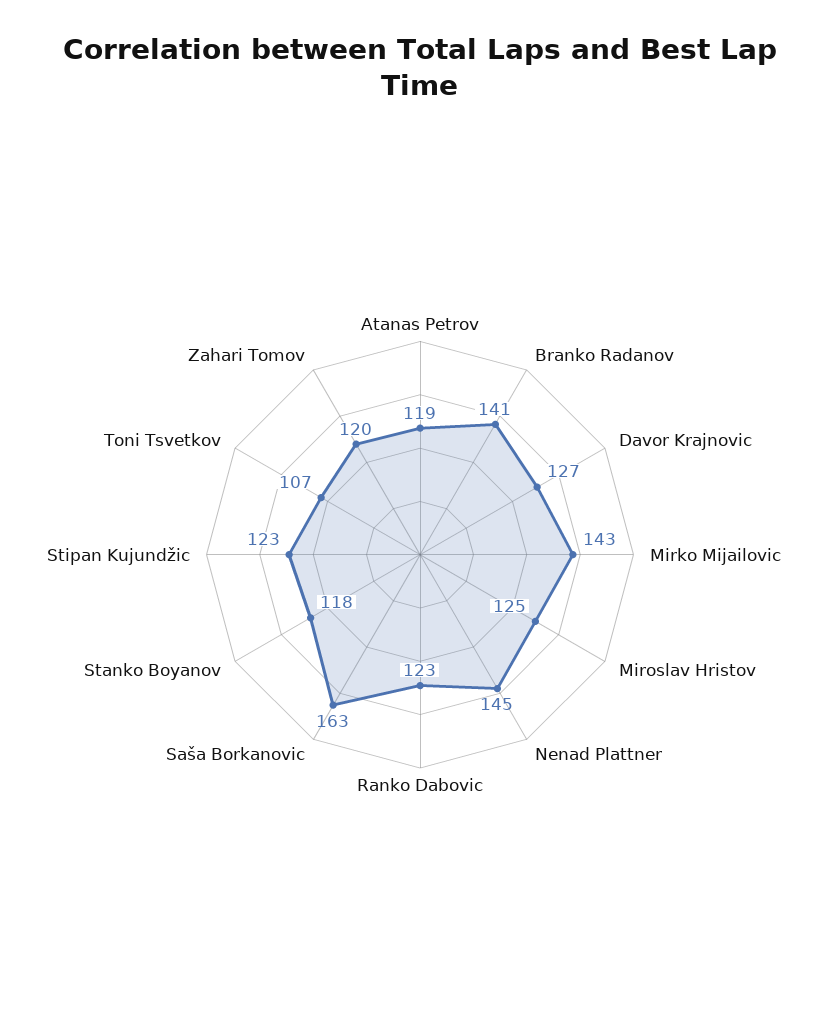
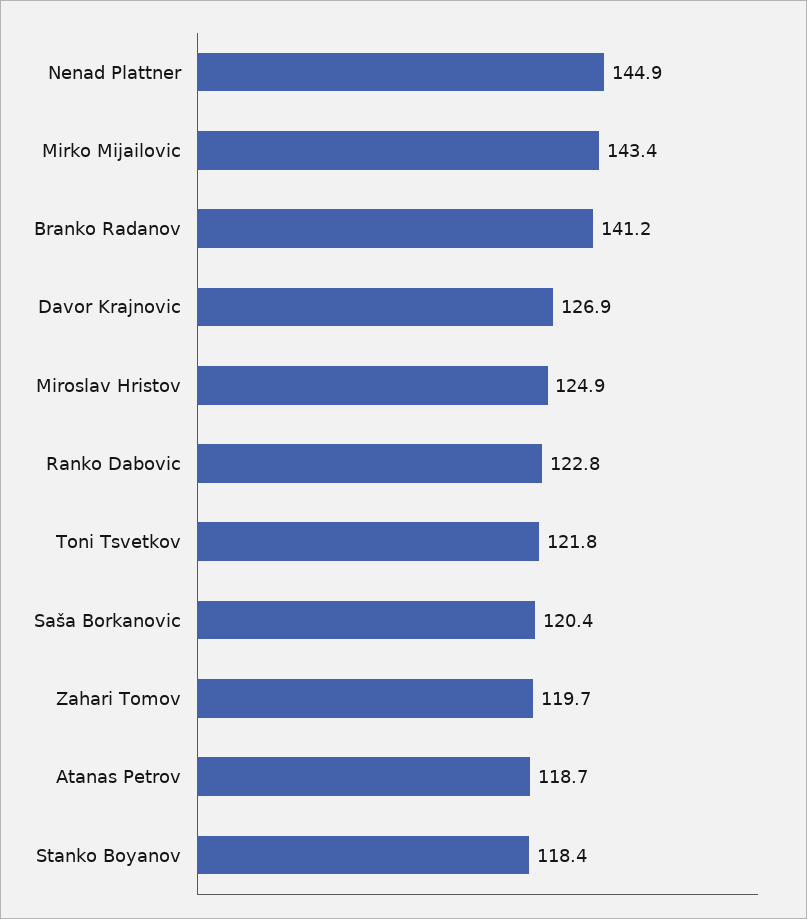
  {
    "Atanas Petrov": 118.7,
    "Branko Radanov": 141.2,
    "Davor Krajnovic": 126.9,
    "Mirko Mijailovic": 143.4,
    "Miroslav Hristov": 124.9,
    "Nenad Plattner": 144.9,
    "Ranko Dabovic": 122.8,
-   "Saša Borkanovic": 163,
+   "Saša Borkanovic": 120.4,
    "Stanko Boyanov": 118.4,
-   "Stipan Kujundžic": 123,
-   "Toni Tsvetkov": 107,
+   "Toni Tsvetkov": 121.8,
    "Zahari Tomov": 119.7
  }

